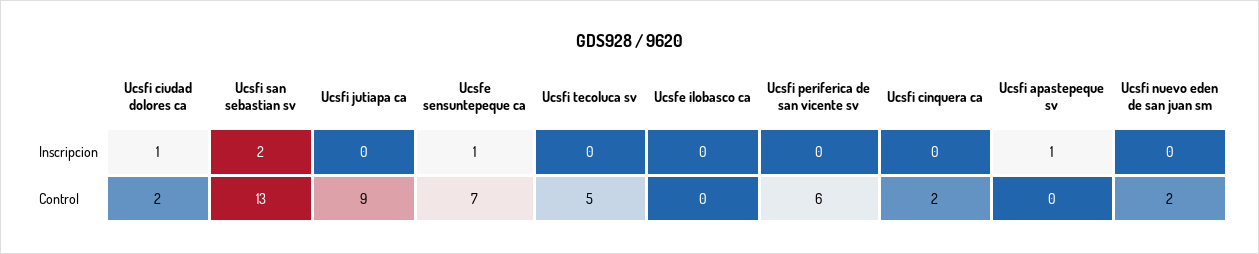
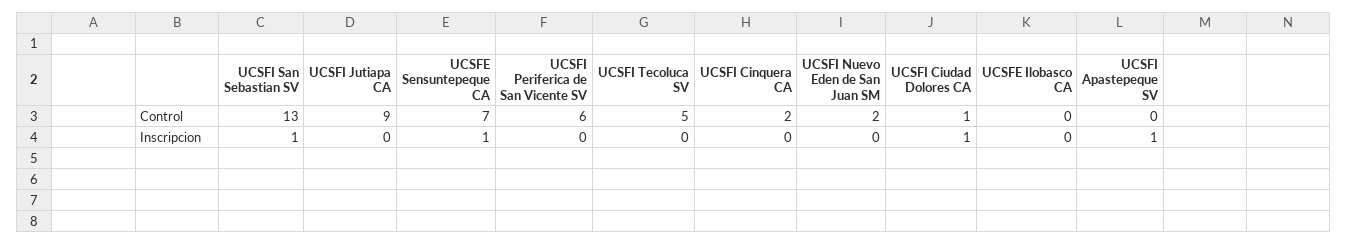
  {
    "Ucsfi ciudad dolores ca": {
      "Inscripcion": 1,
-     "Control": 2
+     "Control": 1
    },
    "Ucsfi san sebastian sv": {
-     "Inscripcion": 2,
+     "Inscripcion": 1,
      "Control": 13
    },
    "Ucsfi jutiapa ca": {
      "Inscripcion": 0,
      "Control": 9
    },
    "Ucsfe sensuntepeque ca": {
      "Inscripcion": 1,
      "Control": 7
    },
    "Ucsfi tecoluca sv": {
      "Inscripcion": 0,
      "Control": 5
    },
    "Ucsfe ilobasco ca": {
      "Inscripcion": 0,
      "Control": 0
    },
    "Ucsfi periferica de san vicente sv": {
      "Inscripcion": 0,
      "Control": 6
    },
    "Ucsfi cinquera ca": {
      "Inscripcion": 0,
      "Control": 2
    },
    "Ucsfi apastepeque sv": {
      "Inscripcion": 1,
      "Control": 0
    },
    "Ucsfi nuevo eden de san juan sm": {
      "Inscripcion": 0,
      "Control": 2
    }
  }

